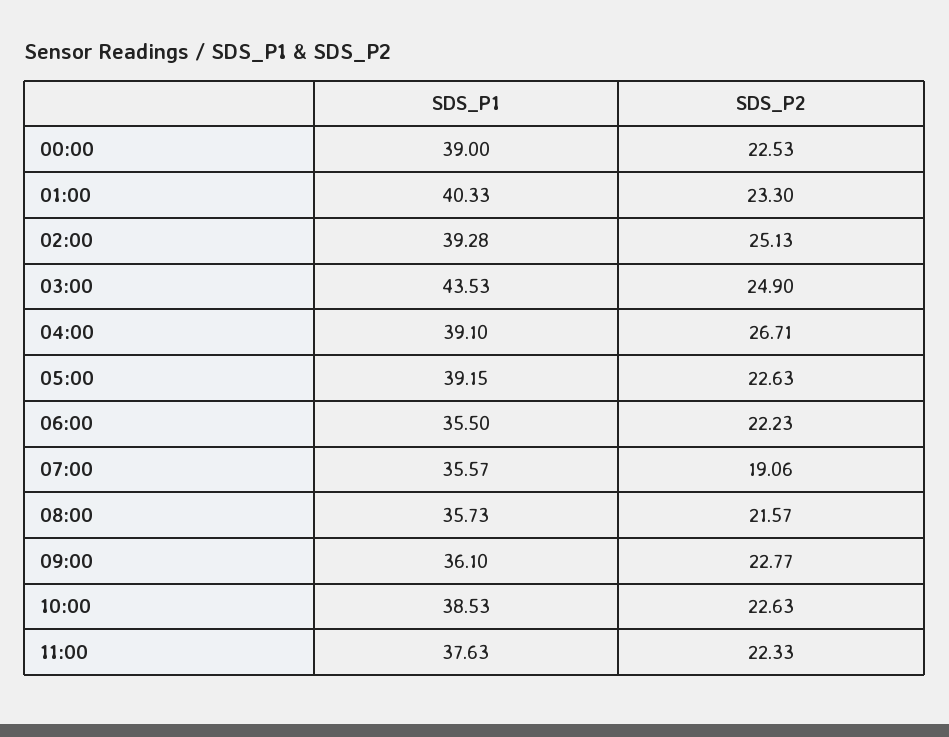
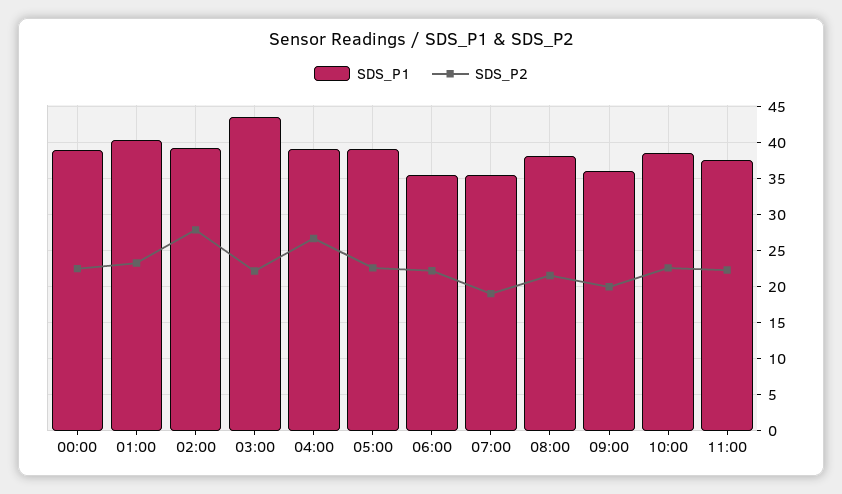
  {
    "SDS_P1": {
      "00:00": 39,
      "01:00": 40.33,
      "02:00": 39.28,
      "03:00": 43.53,
      "04:00": 39.1,
      "05:00": 39.15,
      "06:00": 35.5,
      "07:00": 35.57,
-     "08:00": 35.73,
+     "08:00": 38,
      "09:00": 36.1,
      "10:00": 38.53,
      "11:00": 37.63
    },
    "SDS_P2": {
      "00:00": 22.53,
      "01:00": 23.3,
-     "02:00": 25.13,
+     "02:00": 28,
-     "03:00": 24.9,
+     "03:00": 22,
      "04:00": 26.71,
      "05:00": 22.63,
      "06:00": 22.23,
      "07:00": 19.06,
      "08:00": 21.57,
-     "09:00": 22.77,
+     "09:00": 20,
      "10:00": 22.63,
      "11:00": 22.33
    }
  }

